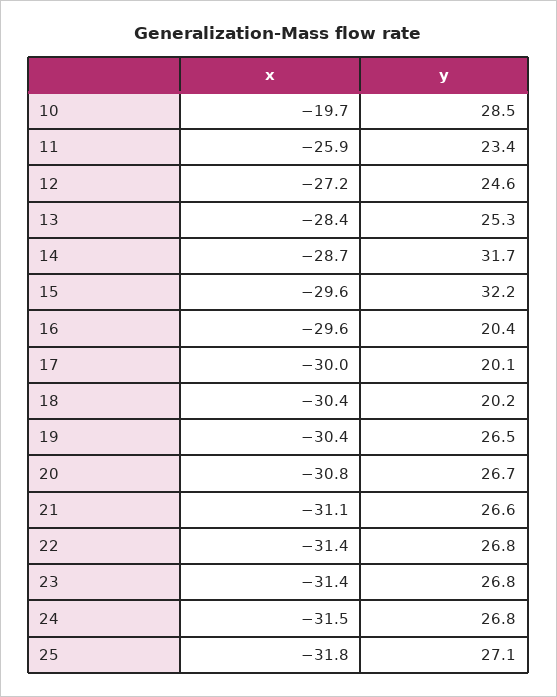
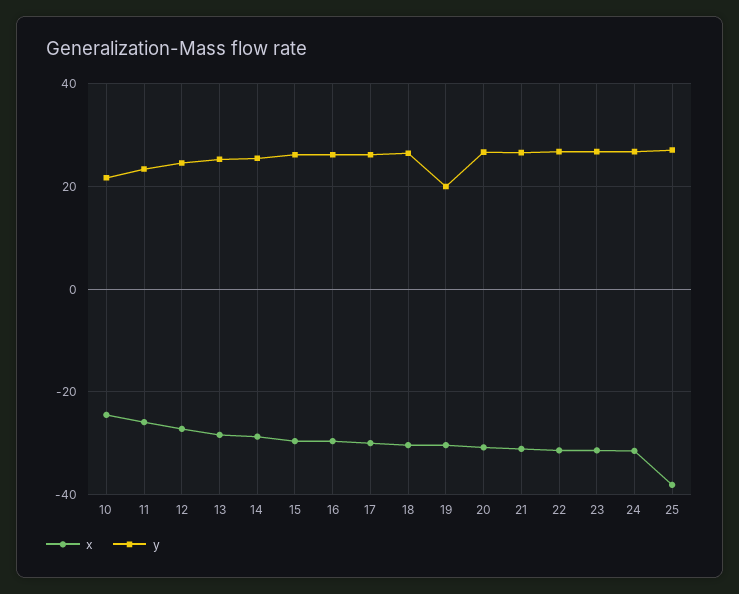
  {
    "x": {
-     "10": -19.7,
+     "10": -24,
      "11": -25.9,
      "12": -27.2,
      "13": -28.4,
      "14": -28.7,
      "15": -29.6,
      "16": -29.6,
      "17": -30,
      "18": -30.4,
      "19": -30.4,
      "20": -30.8,
      "21": -31.1,
      "22": -31.4,
      "23": -31.4,
      "24": -31.5,
-     "25": -31.8
+     "25": -38
    },
    "y": {
-     "10": 28.5,
+     "10": 22,
      "11": 23.4,
      "12": 24.6,
      "13": 25.3,
-     "14": 31.7,
+     "14": 26,
-     "15": 32.2,
+     "15": 26,
-     "16": 20.4,
+     "16": 26,
-     "17": 20.1,
+     "17": 26,
-     "18": 20.2,
+     "18": 26,
-     "19": 26.5,
+     "19": 20,
      "20": 26.7,
      "21": 26.6,
      "22": 26.8,
      "23": 26.8,
      "24": 26.8,
      "25": 27.1
    }
  }

